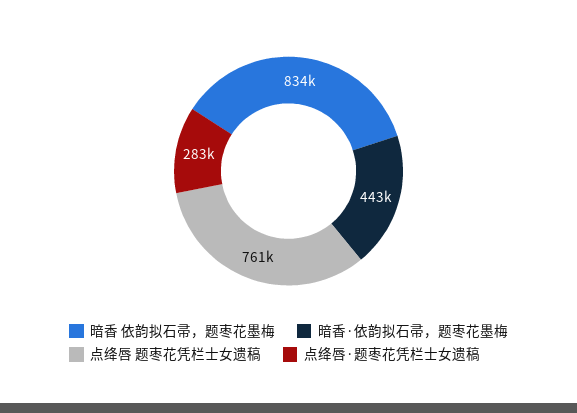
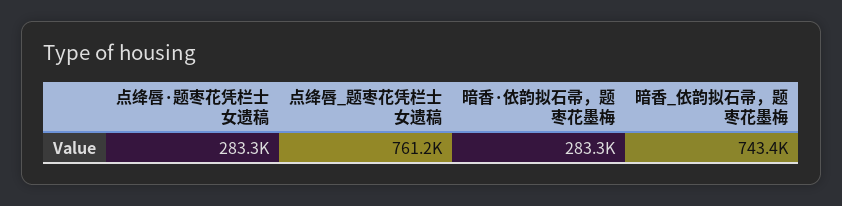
  {
-   "暗香 依韵拟石帚，题枣花墨梅": 834000,
+   "暗香 依韵拟石帚，题枣花墨梅": 743400,
-   "暗香·依韵拟石帚，题枣花墨梅": 443000,
+   "暗香·依韵拟石帚，题枣花墨梅": 283300,
    "点绛唇 题枣花凭栏士女遗稿": 761200,
    "点绛唇·题枣花凭栏士女遗稿": 283300
  }

